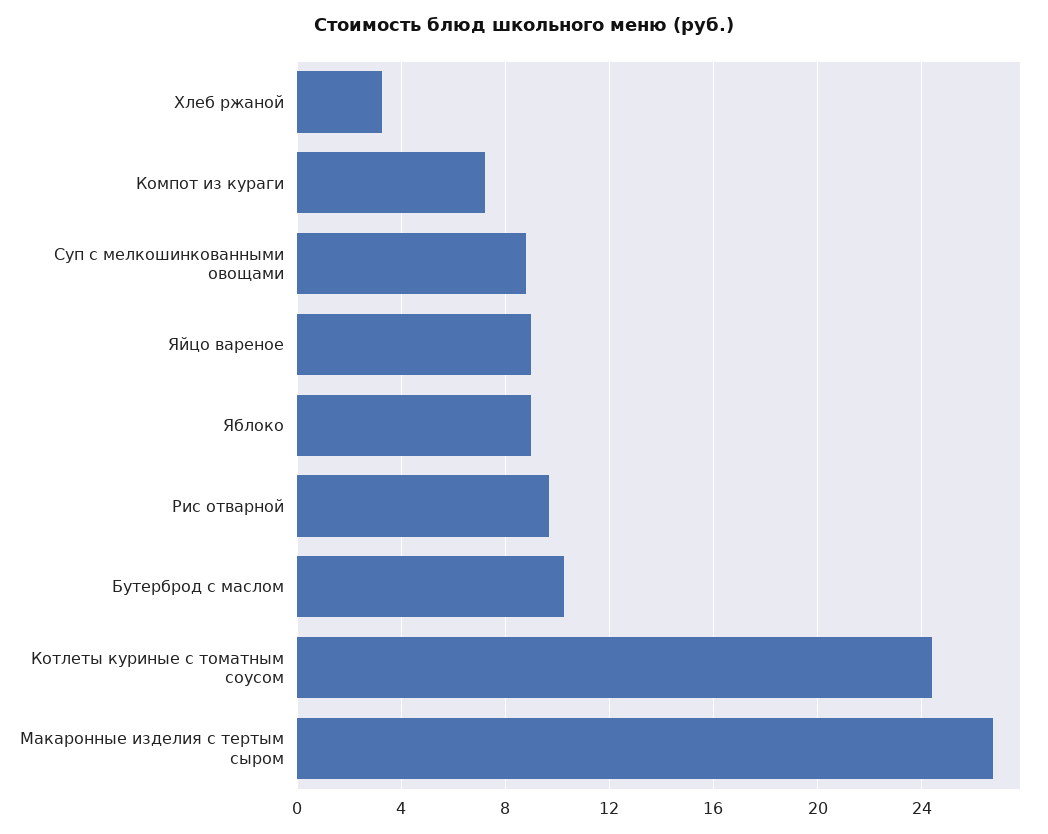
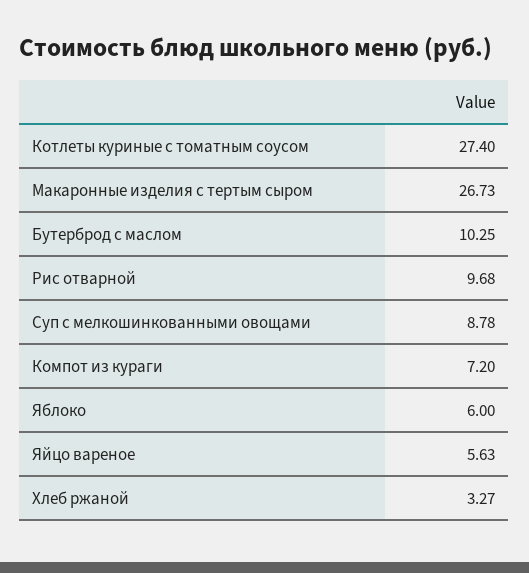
  {
    "Хлеб ржаной": 3.27,
    "Компот из кураги": 7.2,
    "Суп с мелкошинкованными овощами": 8.78,
-   "Яйцо вареное": 9,
+   "Яйцо вареное": 5.63,
-   "Яблоко": 9,
+   "Яблоко": 6,
    "Рис отварной": 9.68,
    "Бутерброд с маслом": 10.25,
-   "Котлеты куриные с томатным соусом": 24.5,
+   "Котлеты куриные с томатным соусом": 27.4,
    "Макаронные изделия с тертым сыром": 26.73
  }

